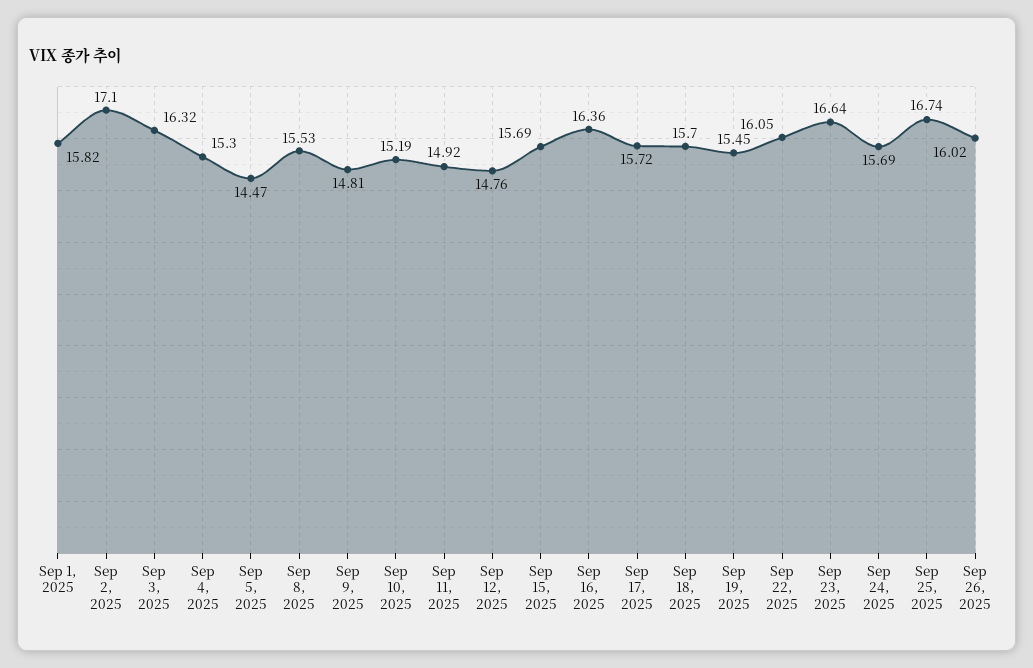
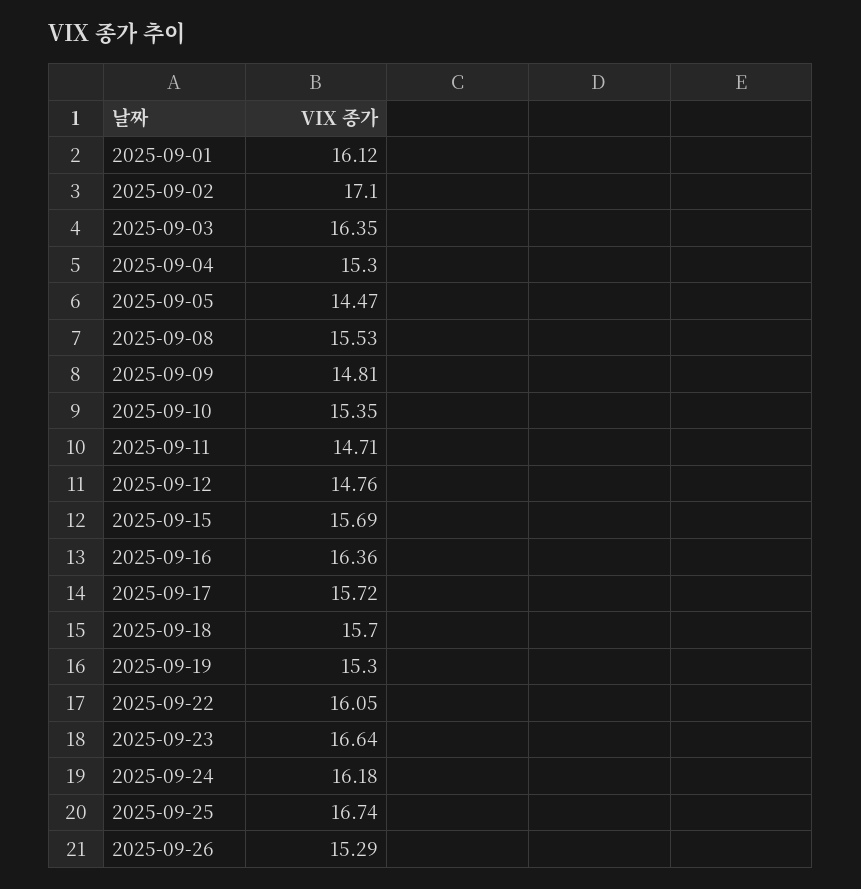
  {
-   "Sep 1, 2025": 15.82,
+   "Sep 1, 2025": 16.12,
    "Sep 2, 2025": 17.1,
-   "Sep 3, 2025": 16.32,
+   "Sep 3, 2025": 16.35,
    "Sep 4, 2025": 15.3,
    "Sep 5, 2025": 14.47,
    "Sep 8, 2025": 15.53,
    "Sep 9, 2025": 14.81,
-   "Sep 10, 2025": 15.19,
+   "Sep 10, 2025": 15.35,
-   "Sep 11, 2025": 14.92,
+   "Sep 11, 2025": 14.71,
    "Sep 12, 2025": 14.76,
    "Sep 15, 2025": 15.69,
    "Sep 16, 2025": 16.36,
    "Sep 17, 2025": 15.72,
    "Sep 18, 2025": 15.7,
-   "Sep 19, 2025": 15.45,
+   "Sep 19, 2025": 15.3,
    "Sep 22, 2025": 16.05,
    "Sep 23, 2025": 16.64,
-   "Sep 24, 2025": 15.69,
+   "Sep 24, 2025": 16.18,
    "Sep 25, 2025": 16.74,
-   "Sep 26, 2025": 16.02
+   "Sep 26, 2025": 15.29
  }

